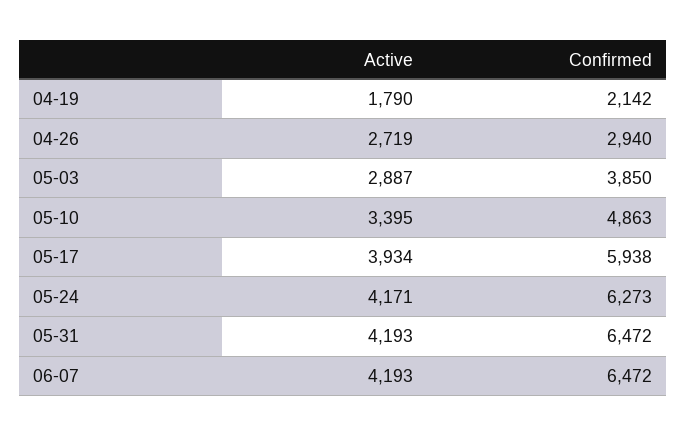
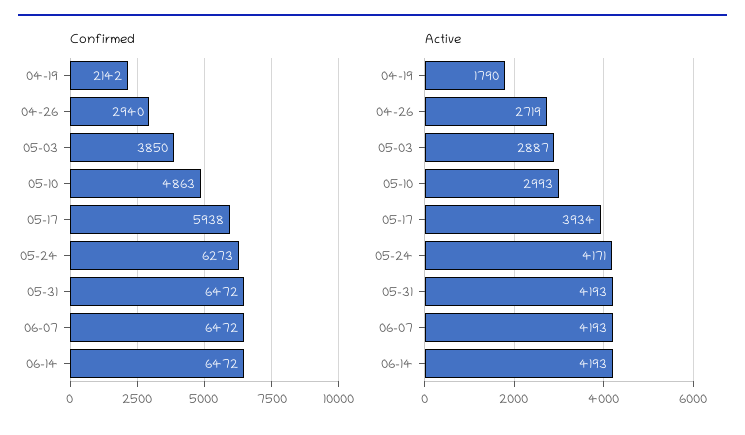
  {
    "Active": {
      "04-19": 1790,
      "04-26": 2719,
      "05-03": 2887,
-     "05-10": 3395,
+     "05-10": 2993,
      "05-17": 3934,
      "05-24": 4171,
      "05-31": 4193,
-     "06-07": 4193
+     "06-07": 4193,
+     "06-14": 4193
    },
    "Confirmed": {
      "04-19": 2142,
      "04-26": 2940,
      "05-03": 3850,
      "05-10": 4863,
      "05-17": 5938,
      "05-24": 6273,
      "05-31": 6472,
-     "06-07": 6472
+     "06-07": 6472,
+     "06-14": 6472
    }
  }

